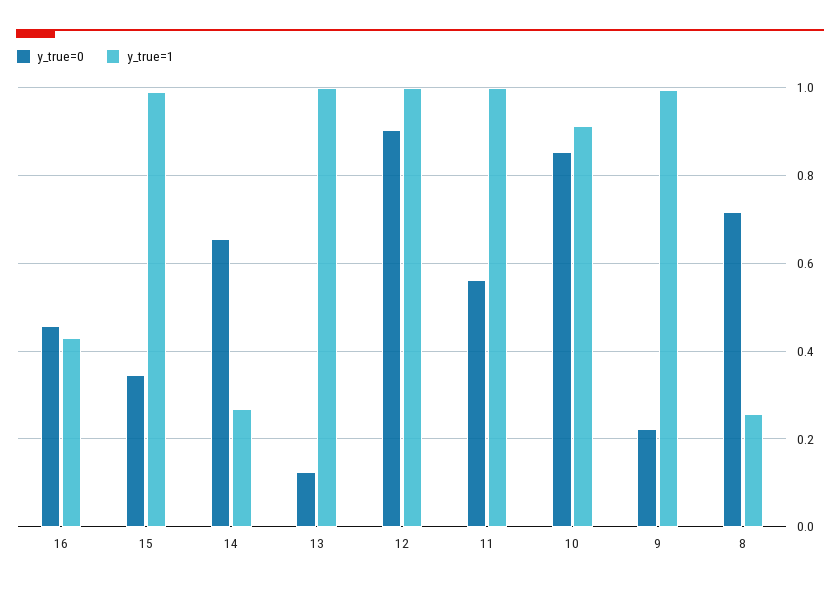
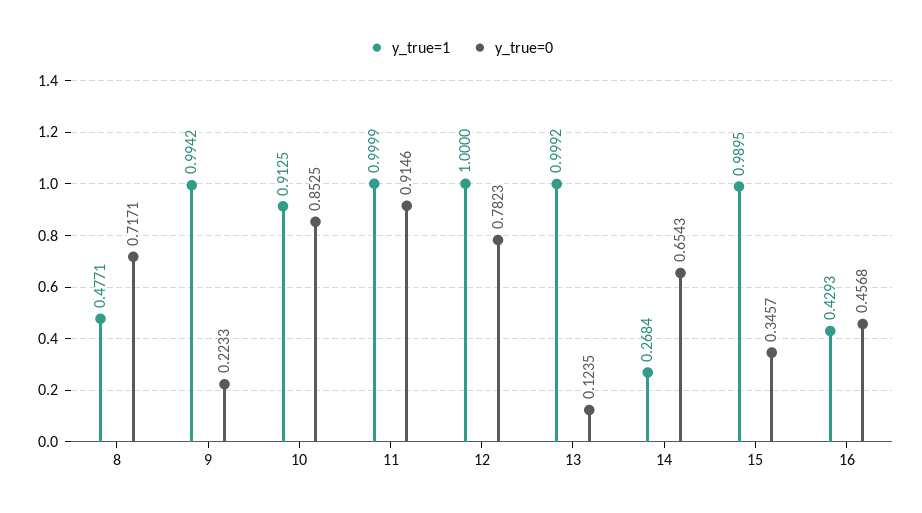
  {
    "y_true=0": {
      "16": 0.4568,
      "15": 0.3457,
      "14": 0.6543,
      "13": 0.1235,
-     "12": 0.9,
+     "12": 0.7823,
-     "11": 0.56,
+     "11": 0.9146,
      "10": 0.8525,
      "9": 0.2233,
      "8": 0.7171
    },
    "y_true=1": {
      "16": 0.4293,
      "15": 0.9895,
      "14": 0.2684,
      "13": 0.9992,
      "12": 1,
      "11": 0.9999,
      "10": 0.9125,
      "9": 0.9942,
-     "8": 0.26
+     "8": 0.4771
    }
  }

